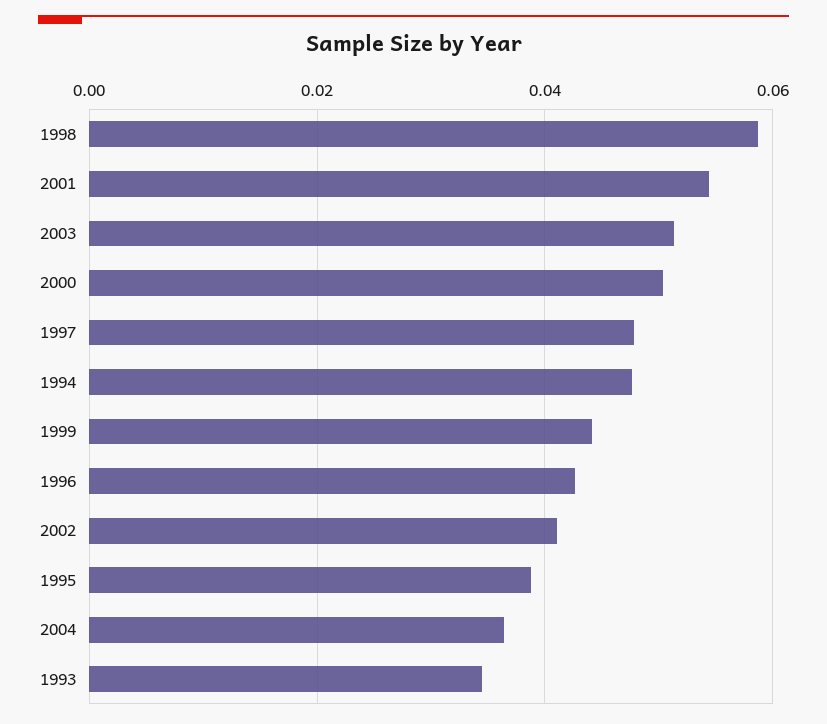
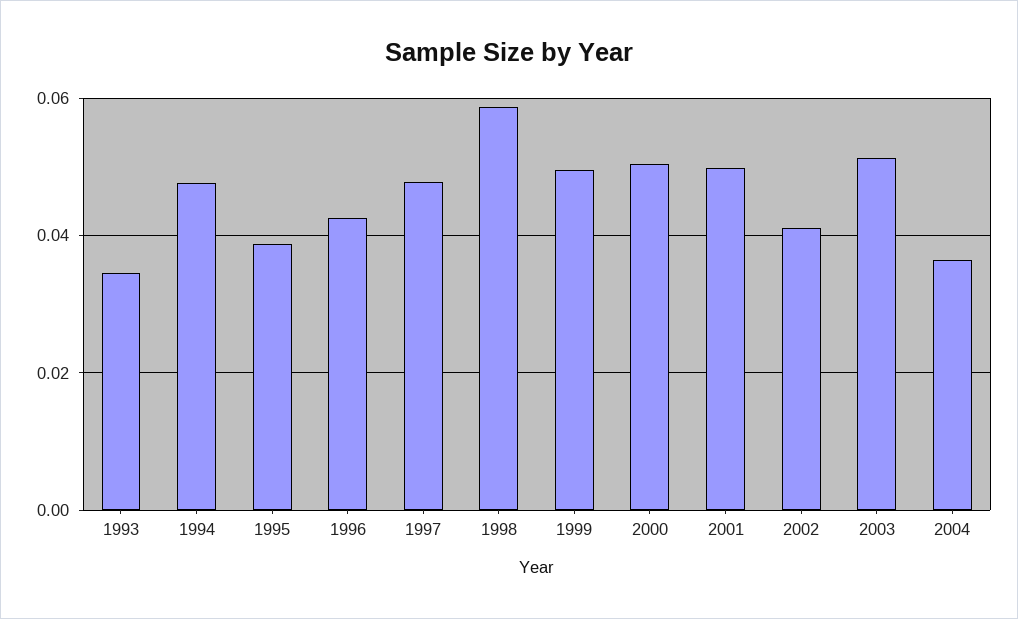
  {
    "1998": 0.058,
-   "2001": 0.054,
+   "2001": 0.05,
    "2003": 0.052,
    "2000": 0.05,
    "1997": 0.048,
    "1994": 0.048,
-   "1999": 0.044,
+   "1999": 0.05,
    "1996": 0.042,
    "2002": 0.042,
    "1995": 0.038,
    "2004": 0.036,
    "1993": 0.034
  }

